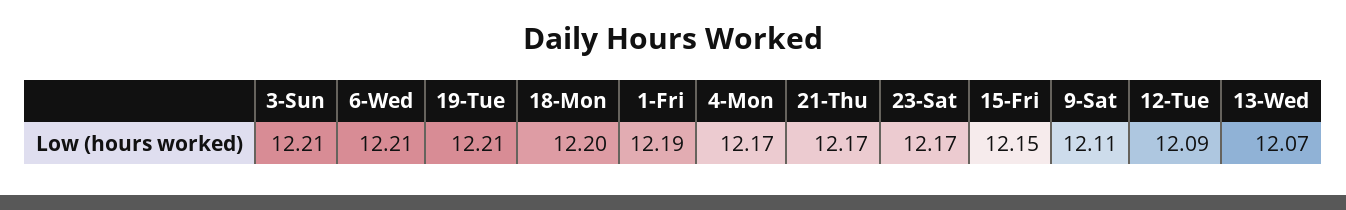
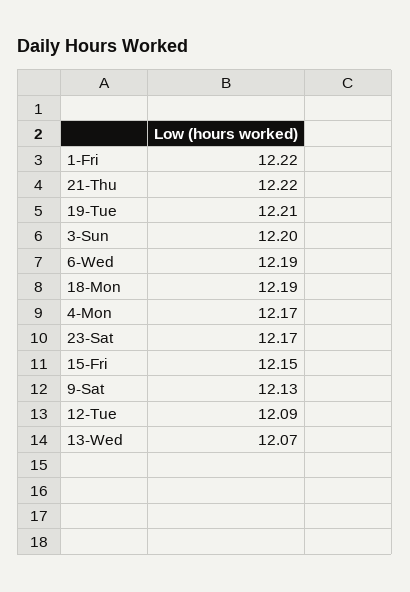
  {
-   "3-Sun": 12.21,
+   "3-Sun": 12.2,
-   "6-Wed": 12.21,
+   "6-Wed": 12.19,
    "19-Tue": 12.21,
-   "18-Mon": 12.2,
+   "18-Mon": 12.19,
-   "1-Fri": 12.19,
+   "1-Fri": 12.22,
    "4-Mon": 12.17,
-   "21-Thu": 12.17,
+   "21-Thu": 12.22,
    "23-Sat": 12.17,
    "15-Fri": 12.15,
-   "9-Sat": 12.11,
+   "9-Sat": 12.13,
    "12-Tue": 12.09,
    "13-Wed": 12.07
  }

